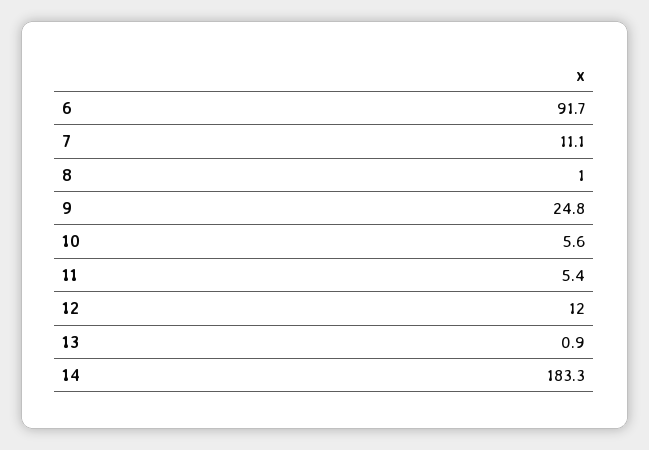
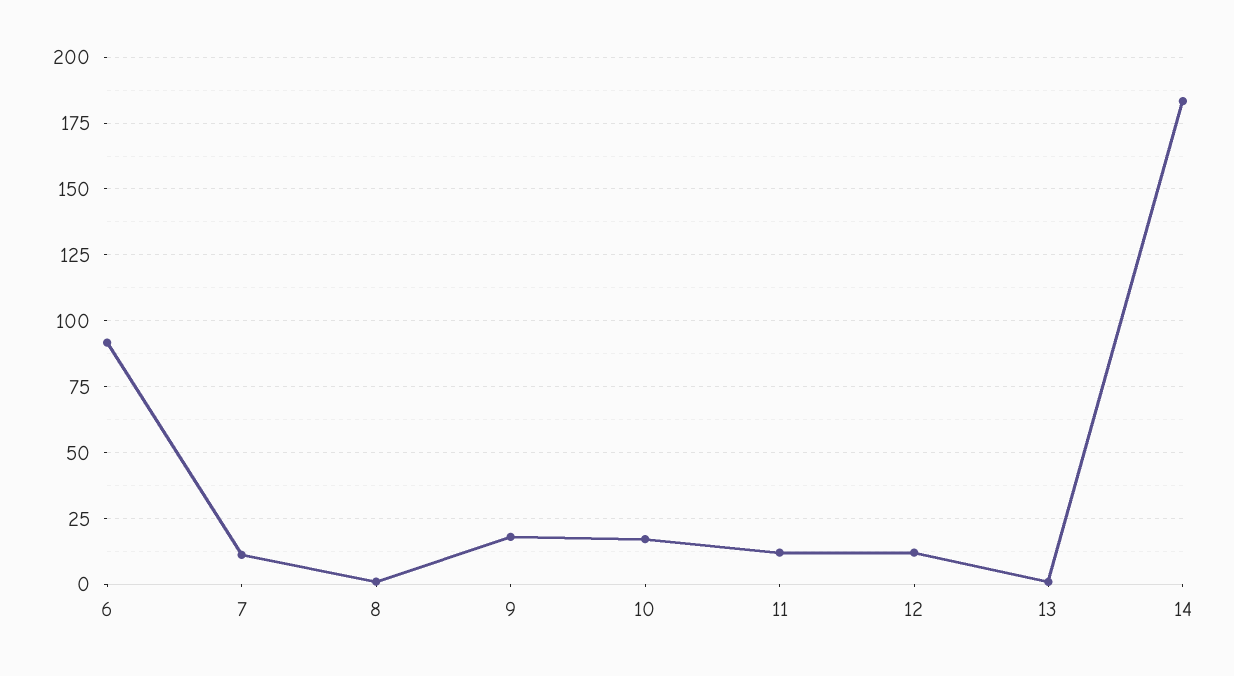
  {
    "6": 91.7,
    "7": 11.1,
    "8": 1,
-   "9": 24.8,
+   "9": 17.5,
-   "10": 5.6,
+   "10": 17.5,
-   "11": 5.4,
+   "11": 12.5,
    "12": 12,
    "13": 0.9,
    "14": 183.3
  }

